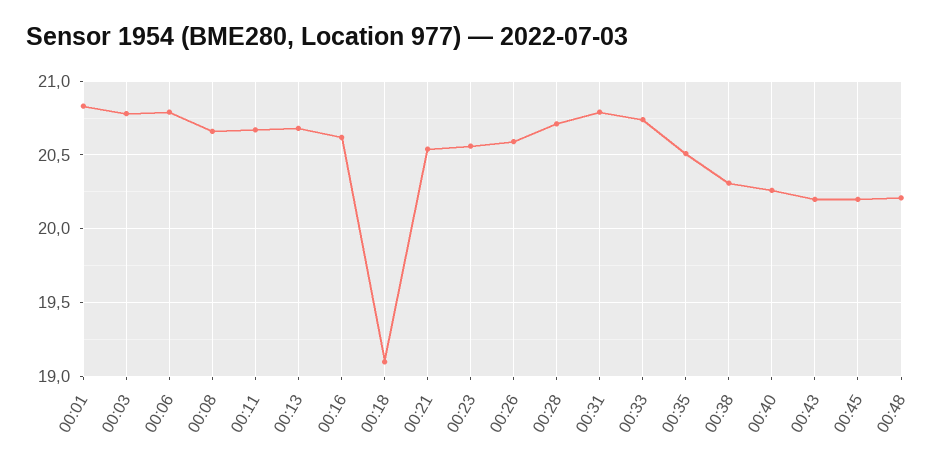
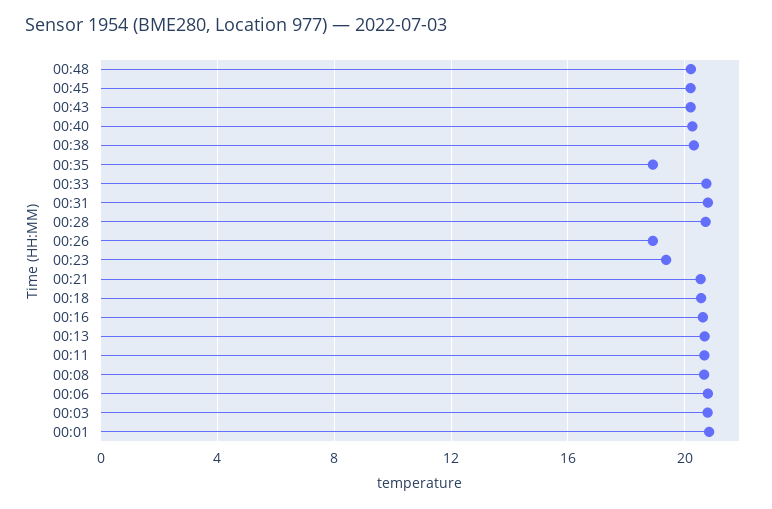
  {
    "00:01": 20.85,
    "00:03": 20.8,
    "00:06": 20.8,
    "00:08": 20.65,
    "00:11": 20.65,
    "00:13": 20.7,
    "00:16": 20.6,
-   "00:18": 19.1,
+   "00:18": 20.5,
    "00:21": 20.55,
-   "00:23": 20.55,
+   "00:23": 19.5,
-   "00:26": 20.6,
+   "00:26": 19,
    "00:28": 20.7,
    "00:31": 20.8,
    "00:33": 20.75,
-   "00:35": 20.5,
+   "00:35": 19,
    "00:38": 20.3,
    "00:40": 20.25,
    "00:43": 20.2,
    "00:45": 20.2,
    "00:48": 20.2
  }

